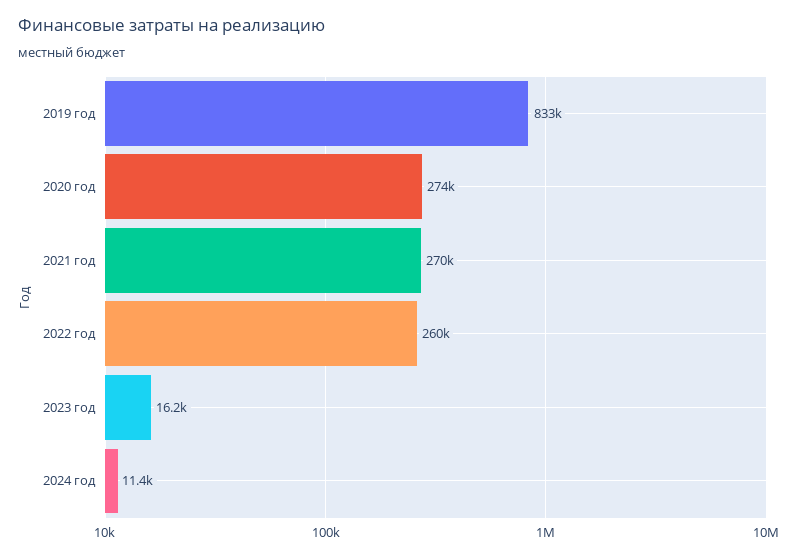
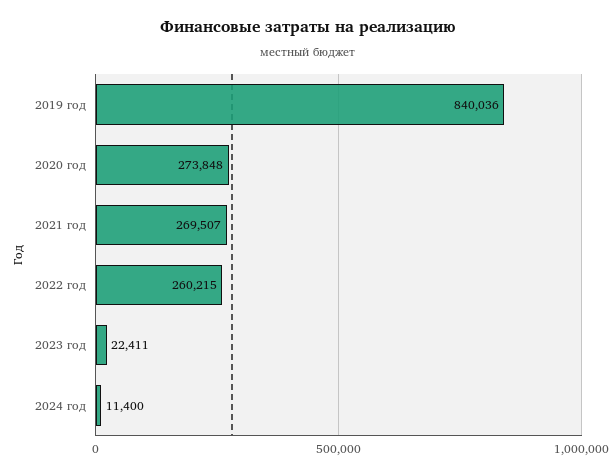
  {
-   "2019 год": 833000,
+   "2019 год": 840036,
    "2020 год": 273848,
    "2021 год": 269507,
    "2022 год": 260215,
-   "2023 год": 16200,
+   "2023 год": 22411,
    "2024 год": 11400
  }

